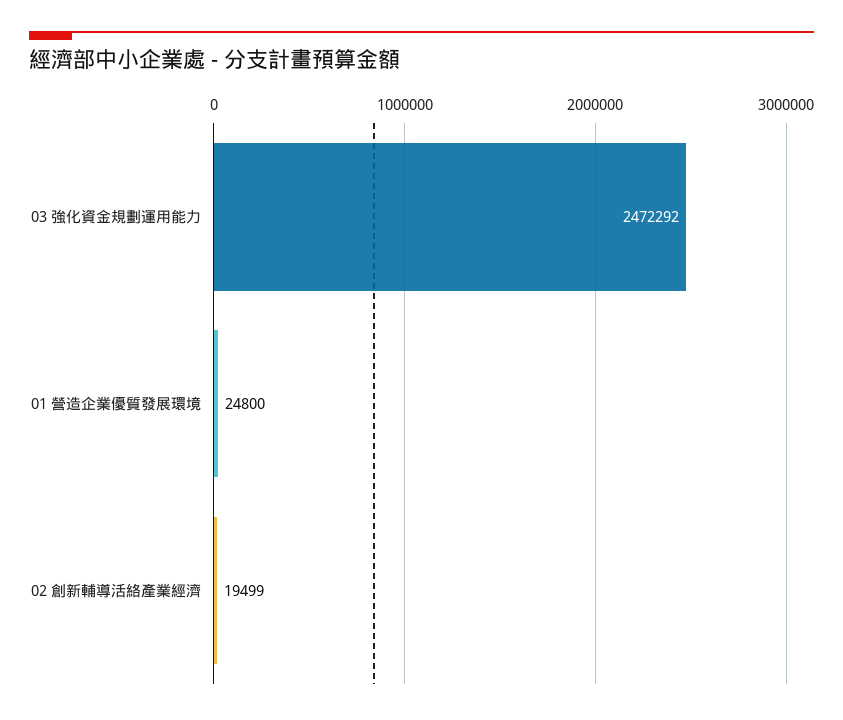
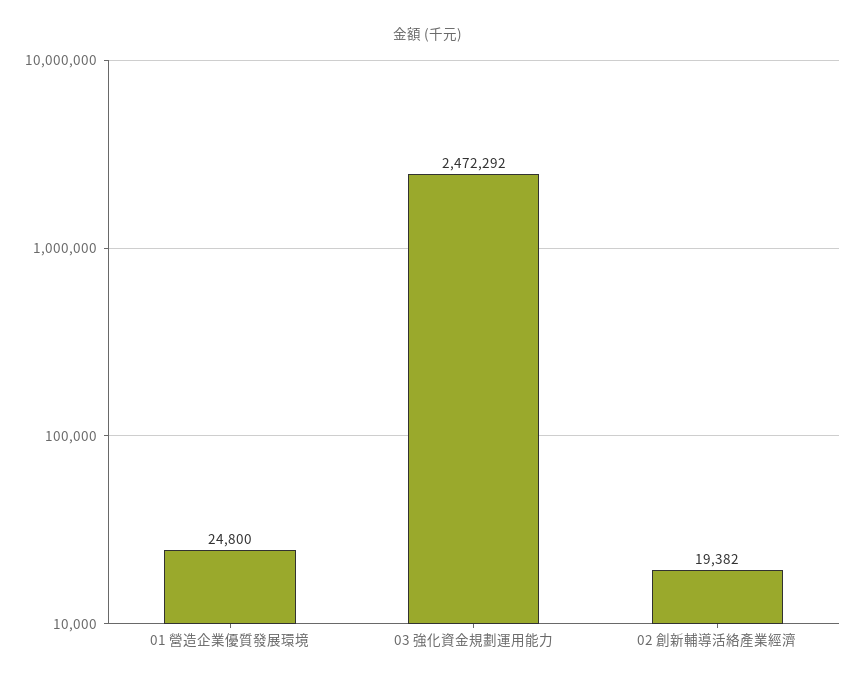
  {
    "03 強化資金規劃運用能力": 2472292,
    "01 營造企業優質發展環境": 24800,
-   "02 創新輔導活絡產業經濟": 19499
+   "02 創新輔導活絡產業經濟": 19382
  }

